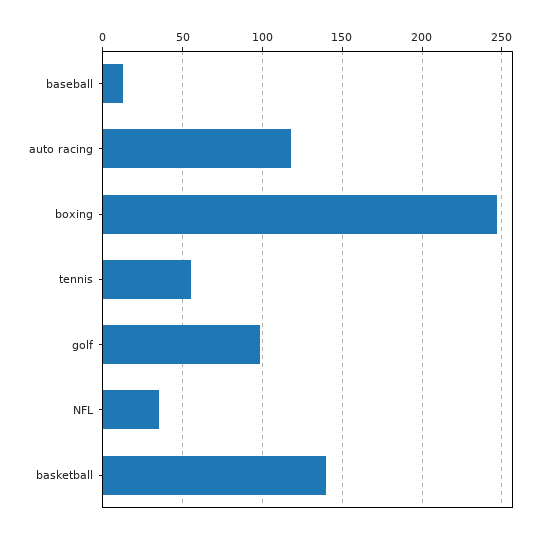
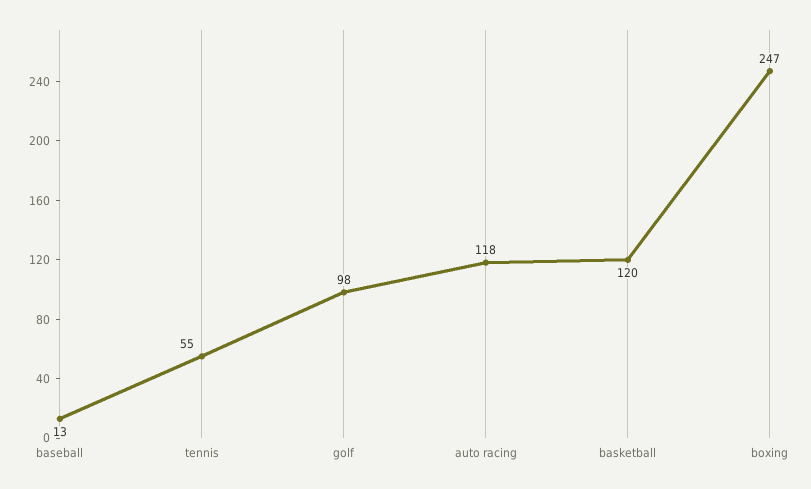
  {
    "baseball": 13,
    "auto racing": 118,
    "boxing": 247,
    "tennis": 55,
    "golf": 98,
-   "NFL": 35,
-   "basketball": 140
+   "basketball": 120
  }

